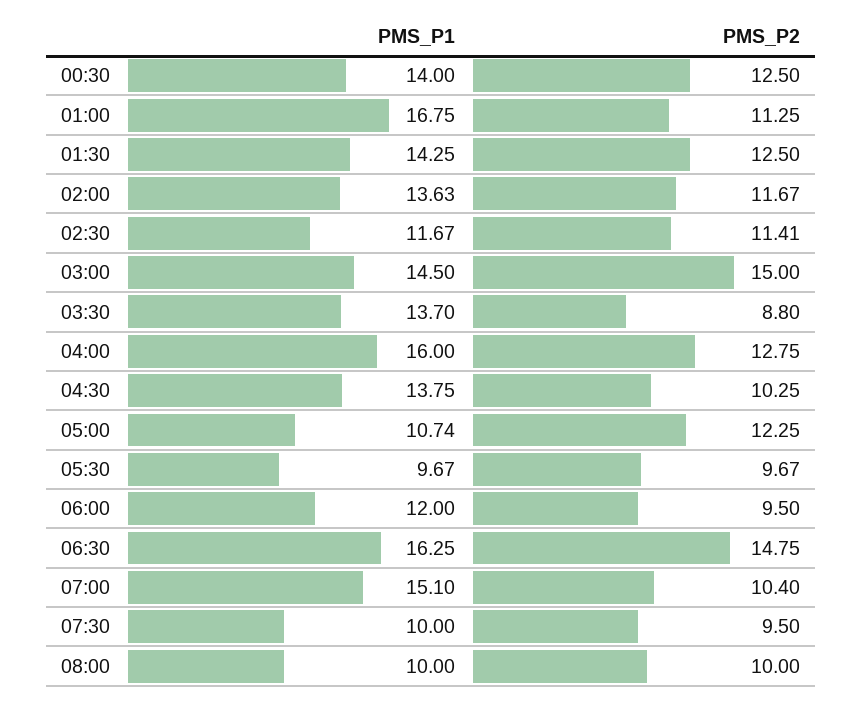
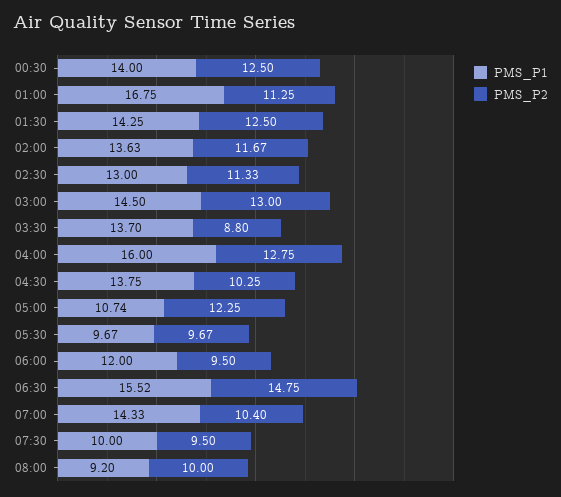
  {
    "PMS_P1": {
      "00:30": 14,
      "01:00": 16.75,
      "01:30": 14.25,
      "02:00": 13.63,
-     "02:30": 11.67,
+     "02:30": 13,
      "03:00": 14.5,
      "03:30": 13.7,
      "04:00": 16,
      "04:30": 13.75,
      "05:00": 10.74,
      "05:30": 9.67,
      "06:00": 12,
-     "06:30": 16.25,
+     "06:30": 15.52,
-     "07:00": 15.1,
+     "07:00": 14.33,
      "07:30": 10,
-     "08:00": 10
+     "08:00": 9.2
    },
    "PMS_P2": {
      "00:30": 12.5,
      "01:00": 11.25,
      "01:30": 12.5,
      "02:00": 11.67,
-     "02:30": 11.41,
+     "02:30": 11.33,
-     "03:00": 15,
+     "03:00": 13,
      "03:30": 8.8,
      "04:00": 12.75,
      "04:30": 10.25,
      "05:00": 12.25,
      "05:30": 9.67,
      "06:00": 9.5,
      "06:30": 14.75,
      "07:00": 10.4,
      "07:30": 9.5,
      "08:00": 10
    }
  }

